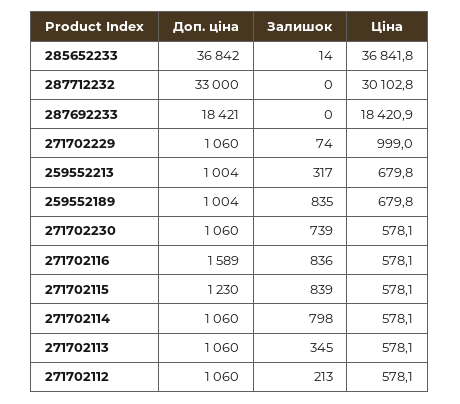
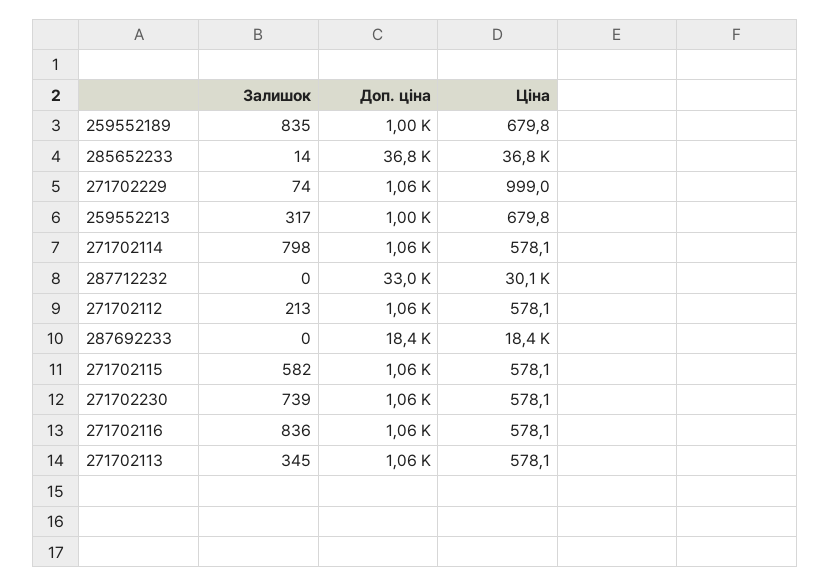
  {
    "Доп. ціна": {
      "285652233": 36842,
      "287712232": 33000,
      "287692233": 18421,
      "271702229": 1060,
      "259552213": 1004,
      "259552189": 1004,
      "271702230": 1060,
-     "271702116": 1589,
+     "271702116": 1060,
-     "271702115": 1230,
+     "271702115": 1060,
      "271702114": 1060,
      "271702113": 1060,
      "271702112": 1060
    },
    "Залишок": {
      "285652233": 14,
      "287712232": 0,
      "287692233": 0,
      "271702229": 74,
      "259552213": 317,
      "259552189": 835,
      "271702230": 739,
      "271702116": 836,
-     "271702115": 839,
+     "271702115": 582,
      "271702114": 798,
      "271702113": 345,
      "271702112": 213
    },
    "Ціна": {
      "285652233": 36841.8,
      "287712232": 30102.8,
      "287692233": 18420.9,
      "271702229": 999,
      "259552213": 679.8,
      "259552189": 679.8,
      "271702230": 578.1,
      "271702116": 578.1,
      "271702115": 578.1,
      "271702114": 578.1,
      "271702113": 578.1,
      "271702112": 578.1
    }
  }

